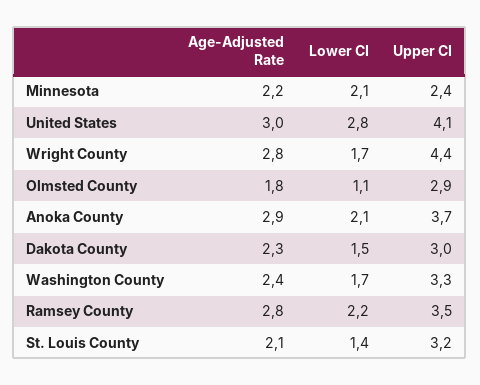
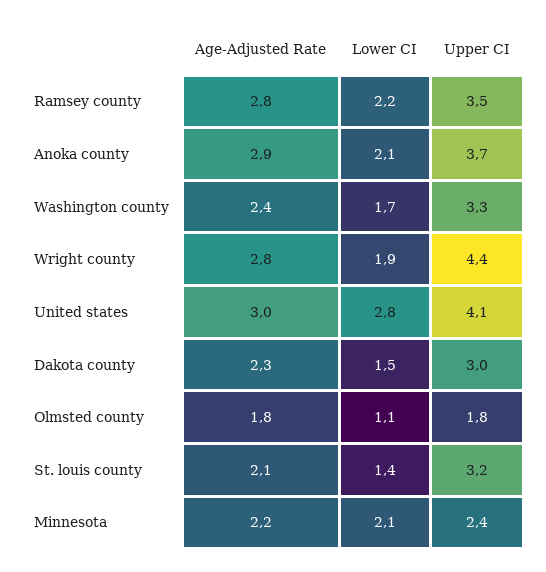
  {
    "Age-Adjusted Rate": {
      "Minnesota": 2.2,
      "United States": 3,
      "Wright County": 2.8,
      "Olmsted County": 1.8,
      "Anoka County": 2.9,
      "Dakota County": 2.3,
      "Washington County": 2.4,
      "Ramsey County": 2.8,
      "St. Louis County": 2.1
    },
    "Lower CI": {
      "Minnesota": 2.1,
      "United States": 2.8,
-     "Wright County": 1.7,
+     "Wright County": 1.9,
      "Olmsted County": 1.1,
      "Anoka County": 2.1,
      "Dakota County": 1.5,
      "Washington County": 1.7,
      "Ramsey County": 2.2,
      "St. Louis County": 1.4
    },
    "Upper CI": {
      "Minnesota": 2.4,
      "United States": 4.1,
      "Wright County": 4.4,
-     "Olmsted County": 2.9,
+     "Olmsted County": 1.8,
      "Anoka County": 3.7,
      "Dakota County": 3,
      "Washington County": 3.3,
      "Ramsey County": 3.5,
      "St. Louis County": 3.2
    }
  }

